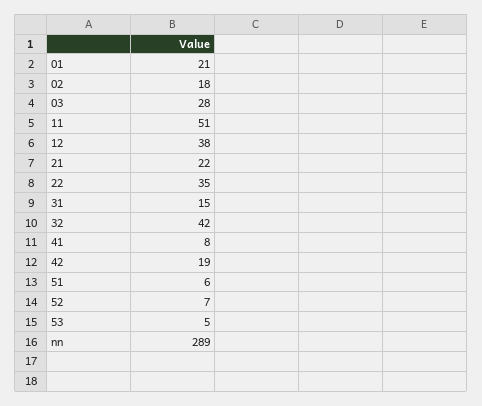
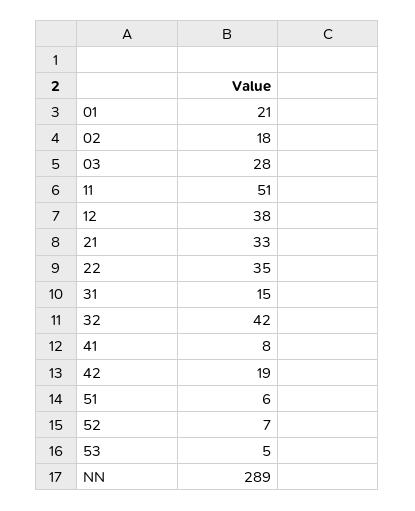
  {
    "01": 21,
    "02": 18,
    "03": 28,
    "11": 51,
    "12": 38,
-   "21": 22,
+   "21": 33,
    "22": 35,
    "31": 15,
    "32": 42,
    "41": 8,
    "42": 19,
    "51": 6,
    "52": 7,
    "53": 5,
    "nn": 289
  }

